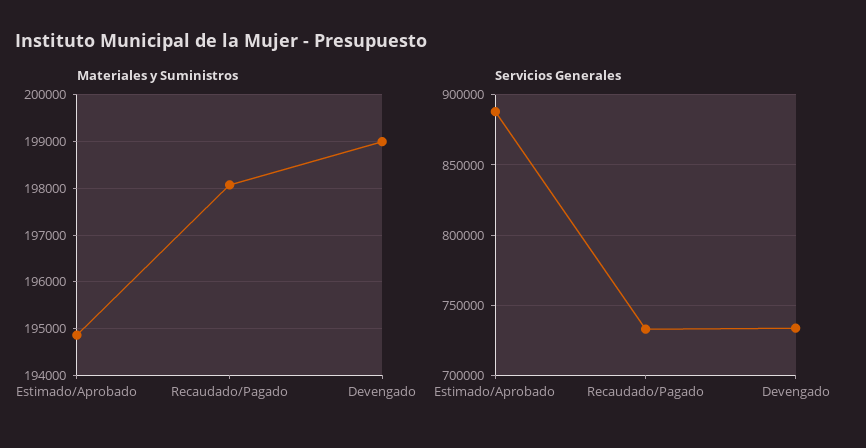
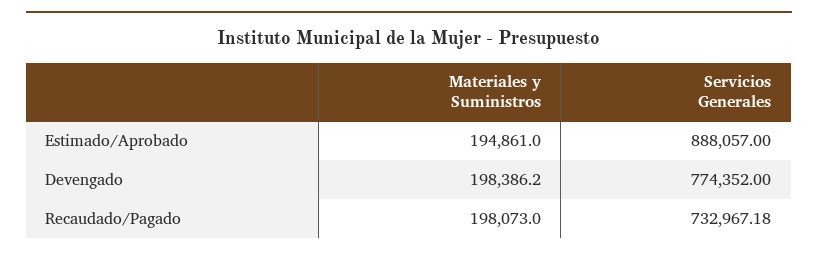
  {
    "Materiales y Suministros": {
      "Estimado/Aprobado": 194861,
      "Recaudado/Pagado": 198073,
-     "Devengado": 199000
+     "Devengado": 198386.2
    },
    "Servicios Generales": {
      "Estimado/Aprobado": 888057,
      "Recaudado/Pagado": 732967.18,
-     "Devengado": 735000
+     "Devengado": 774352
    }
  }

